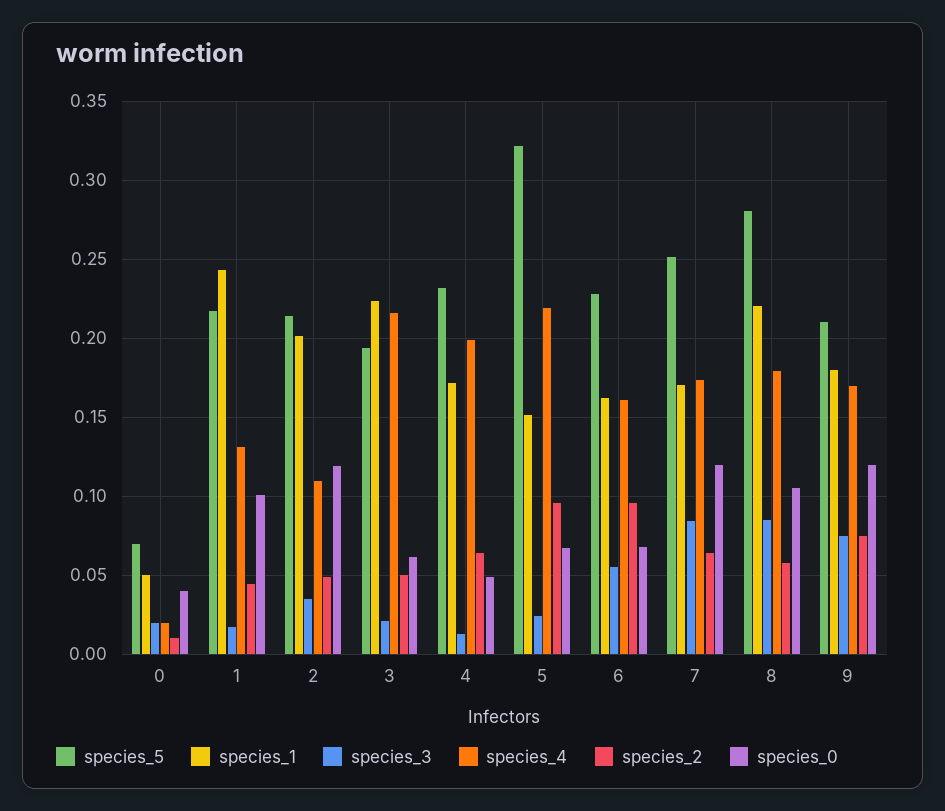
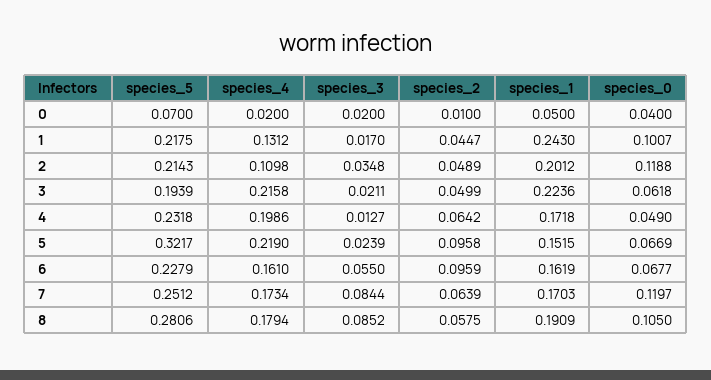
  {
    "species_5": {
      "0": 0.07,
      "1": 0.2175,
      "2": 0.2143,
      "3": 0.1939,
      "4": 0.2318,
      "5": 0.3217,
      "6": 0.2279,
      "7": 0.2512,
-     "8": 0.2806,
+     "8": 0.2806
-     "9": 0.21
    },
    "species_1": {
      "0": 0.05,
      "1": 0.243,
      "2": 0.2012,
      "3": 0.2236,
      "4": 0.1718,
      "5": 0.1515,
      "6": 0.1619,
      "7": 0.1703,
-     "8": 0.22,
+     "8": 0.1909
-     "9": 0.18
    },
    "species_3": {
      "0": 0.02,
      "1": 0.017,
      "2": 0.0348,
      "3": 0.0211,
      "4": 0.0127,
      "5": 0.0239,
      "6": 0.055,
      "7": 0.0844,
-     "8": 0.0852,
+     "8": 0.0852
-     "9": 0.075
    },
    "species_4": {
      "0": 0.02,
      "1": 0.1312,
      "2": 0.1098,
      "3": 0.2158,
      "4": 0.1986,
      "5": 0.219,
      "6": 0.161,
      "7": 0.1734,
-     "8": 0.1794,
+     "8": 0.1794
-     "9": 0.17
    },
    "species_2": {
      "0": 0.01,
      "1": 0.0447,
      "2": 0.0489,
      "3": 0.0499,
      "4": 0.0642,
      "5": 0.0958,
      "6": 0.0959,
      "7": 0.0639,
-     "8": 0.0575,
+     "8": 0.0575
-     "9": 0.075
    },
    "species_0": {
      "0": 0.04,
      "1": 0.1007,
      "2": 0.1188,
      "3": 0.0618,
      "4": 0.049,
      "5": 0.0669,
      "6": 0.0677,
      "7": 0.1197,
-     "8": 0.105,
+     "8": 0.105
-     "9": 0.12
    }
  }

